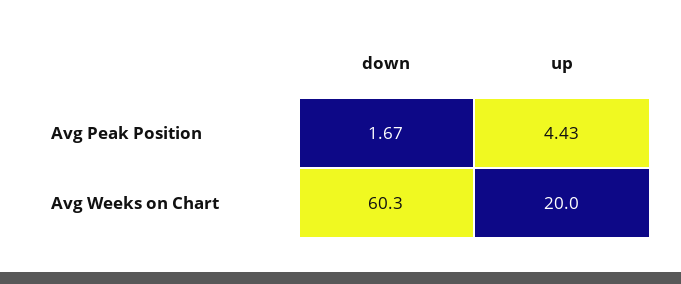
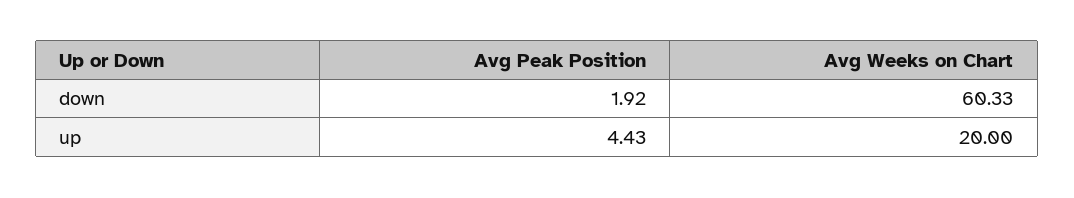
  {
    "down": {
-     "Avg Peak Position": 1.67,
+     "Avg Peak Position": 1.92,
      "Avg Weeks on Chart": 60.33
    },
    "up": {
      "Avg Peak Position": 4.43,
      "Avg Weeks on Chart": 20
    }
  }

